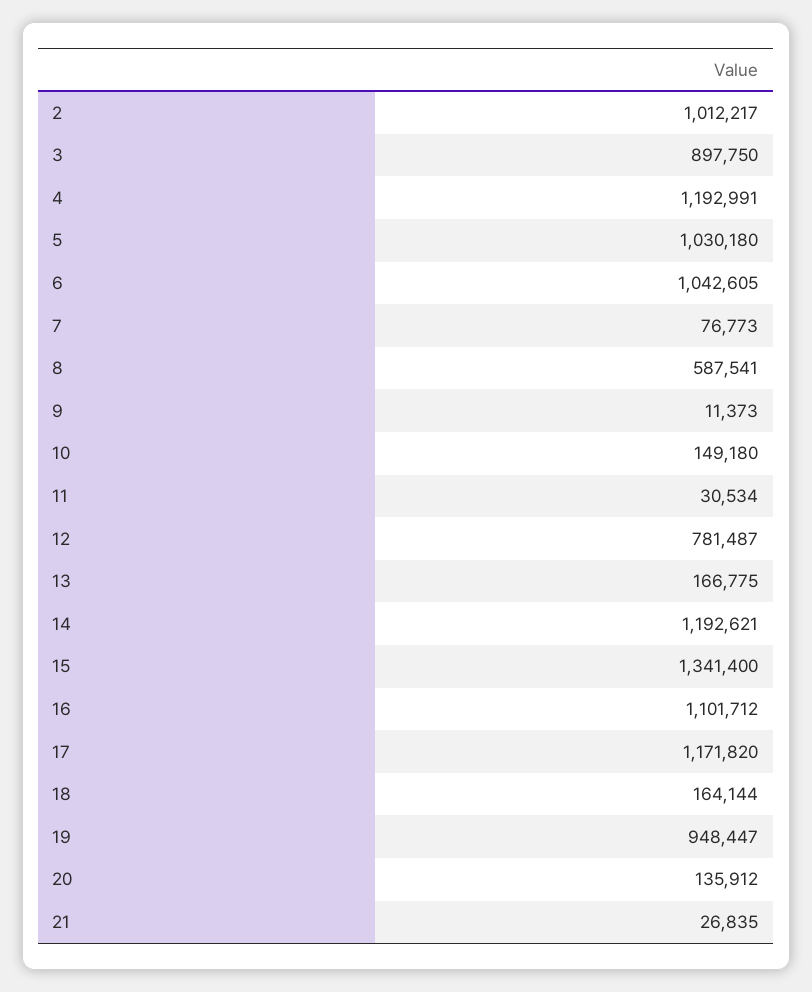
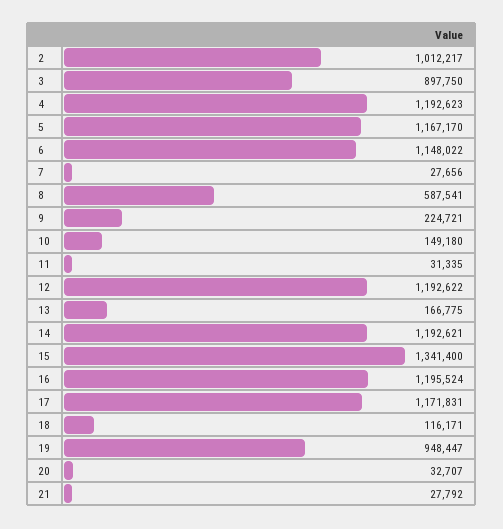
  {
    "2": 1012217,
    "3": 897750,
-   "4": 1192991,
+   "4": 1192623,
-   "5": 1030180,
+   "5": 1167170,
-   "6": 1042605,
+   "6": 1148022,
-   "7": 76773,
+   "7": 27656,
    "8": 587541,
-   "9": 11373,
+   "9": 224721,
    "10": 149180,
-   "11": 30534,
+   "11": 31335,
-   "12": 781487,
+   "12": 1192622,
    "13": 166775,
    "14": 1192621,
    "15": 1341400,
-   "16": 1101712,
+   "16": 1195524,
-   "17": 1171820,
+   "17": 1171831,
-   "18": 164144,
+   "18": 116171,
    "19": 948447,
-   "20": 135912,
+   "20": 32707,
-   "21": 26835
+   "21": 27792
  }

